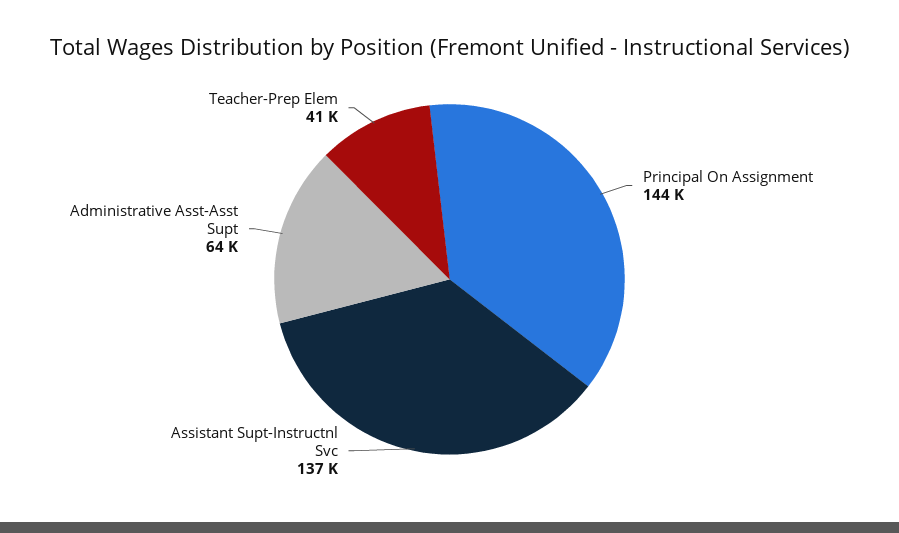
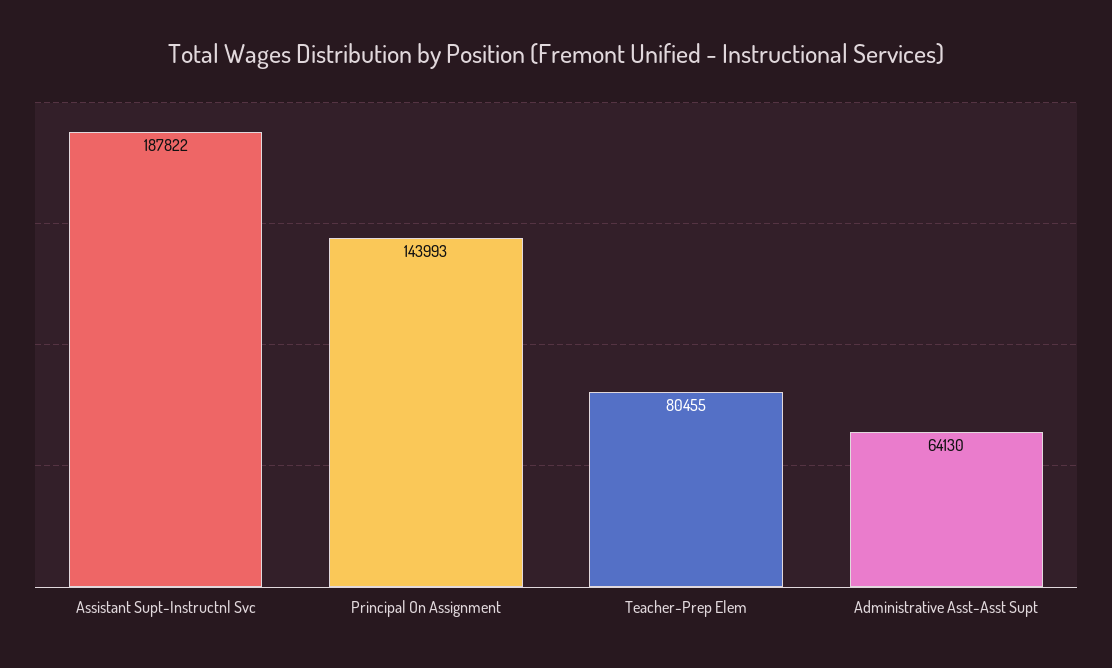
  {
    "Principal On Assignment": 143993,
-   "Assistant Supt-Instructnl Svc": 137000,
+   "Assistant Supt-Instructnl Svc": 187822,
    "Administrative Asst-Asst Supt": 64130,
-   "Teacher-Prep Elem": 41000
+   "Teacher-Prep Elem": 80455
  }

